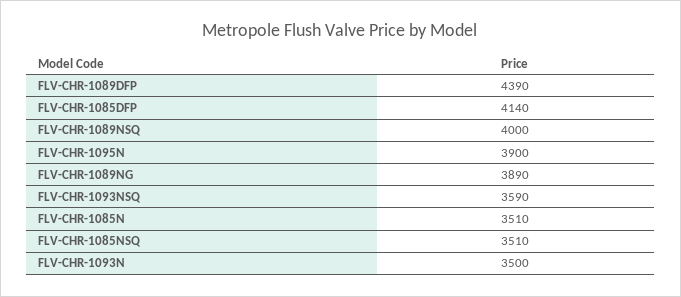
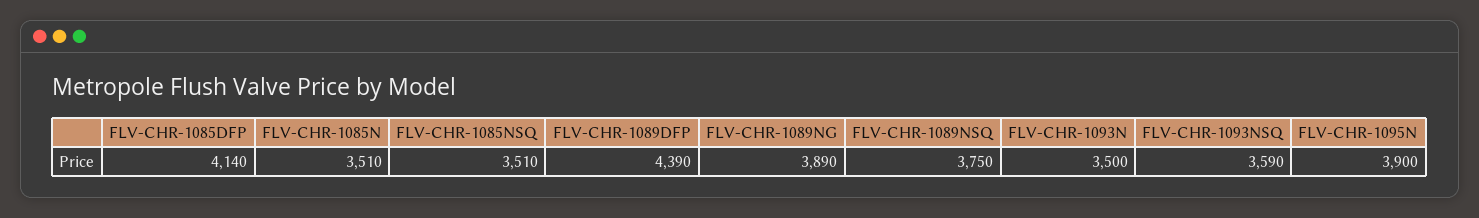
  {
    "FLV-CHR-1089DFP": 4390,
    "FLV-CHR-1085DFP": 4140,
-   "FLV-CHR-1089NSQ": 4000,
+   "FLV-CHR-1089NSQ": 3750,
    "FLV-CHR-1095N": 3900,
    "FLV-CHR-1089NG": 3890,
    "FLV-CHR-1093NSQ": 3590,
    "FLV-CHR-1085N": 3510,
    "FLV-CHR-1085NSQ": 3510,
    "FLV-CHR-1093N": 3500
  }

